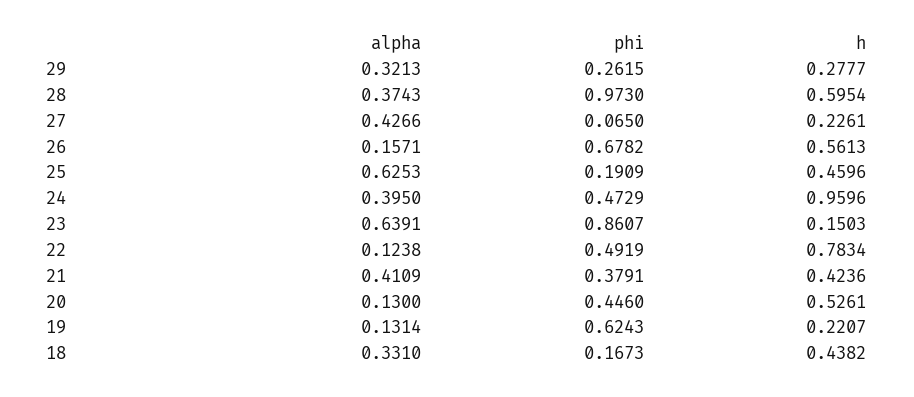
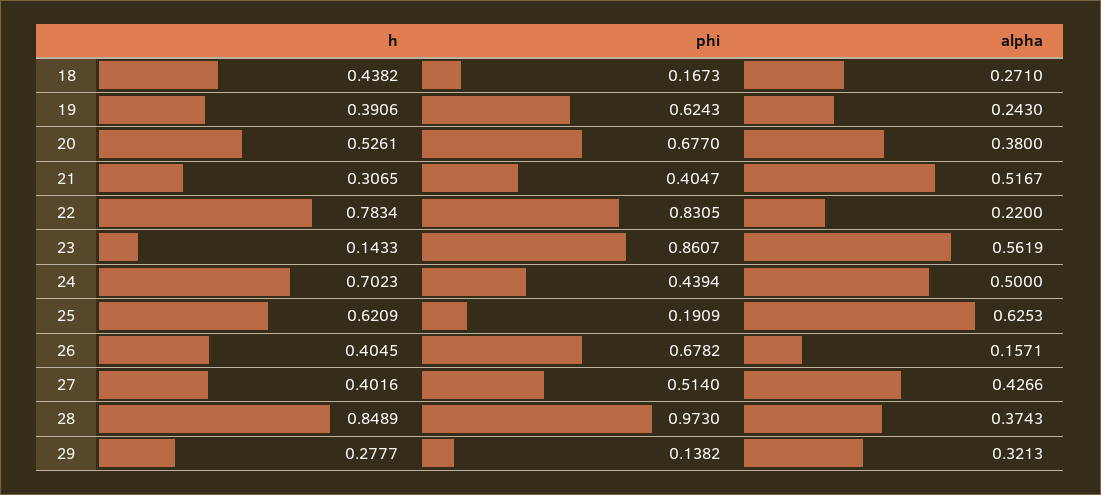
  {
    "alpha": {
      "29": 0.3213,
      "28": 0.3743,
      "27": 0.4266,
      "26": 0.1571,
      "25": 0.6253,
-     "24": 0.395,
+     "24": 0.5,
-     "23": 0.6391,
+     "23": 0.5619,
-     "22": 0.1238,
+     "22": 0.22,
-     "21": 0.4109,
+     "21": 0.5167,
-     "20": 0.13,
+     "20": 0.38,
-     "19": 0.1314,
+     "19": 0.243,
-     "18": 0.331
+     "18": 0.271
    },
    "phi": {
-     "29": 0.2615,
+     "29": 0.1382,
      "28": 0.973,
-     "27": 0.065,
+     "27": 0.514,
      "26": 0.6782,
      "25": 0.1909,
-     "24": 0.4729,
+     "24": 0.4394,
      "23": 0.8607,
-     "22": 0.4919,
+     "22": 0.8305,
-     "21": 0.3791,
+     "21": 0.4047,
-     "20": 0.446,
+     "20": 0.677,
      "19": 0.6243,
      "18": 0.1673
    },
    "h": {
      "29": 0.2777,
-     "28": 0.5954,
+     "28": 0.8489,
-     "27": 0.2261,
+     "27": 0.4016,
-     "26": 0.5613,
+     "26": 0.4045,
-     "25": 0.4596,
+     "25": 0.6209,
-     "24": 0.9596,
+     "24": 0.7023,
-     "23": 0.1503,
+     "23": 0.1433,
      "22": 0.7834,
-     "21": 0.4236,
+     "21": 0.3065,
      "20": 0.5261,
-     "19": 0.2207,
+     "19": 0.3906,
      "18": 0.4382
    }
  }

